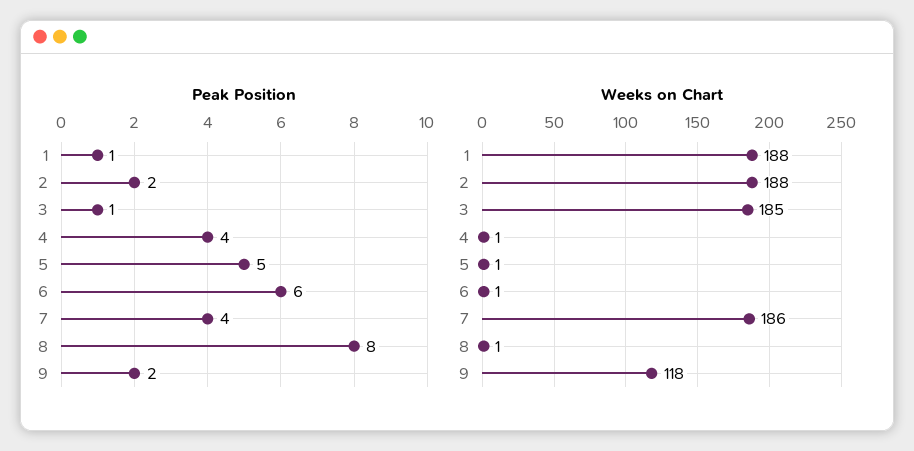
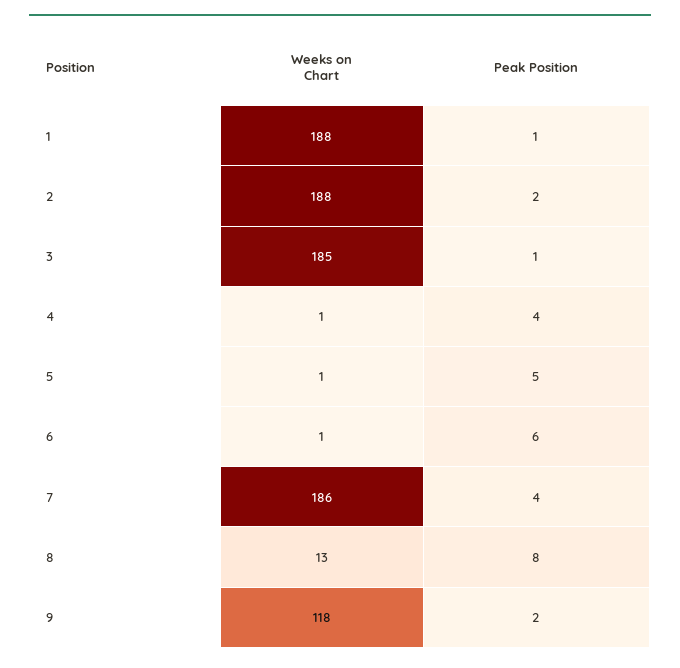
  {
    "Peak Position": {
      "1": 1,
      "2": 2,
      "3": 1,
      "4": 4,
      "5": 5,
      "6": 6,
      "7": 4,
      "8": 8,
      "9": 2
    },
    "Weeks on Chart": {
      "1": 188,
      "2": 188,
      "3": 185,
      "4": 1,
      "5": 1,
      "6": 1,
      "7": 186,
-     "8": 1,
+     "8": 13,
      "9": 118
    }
  }

